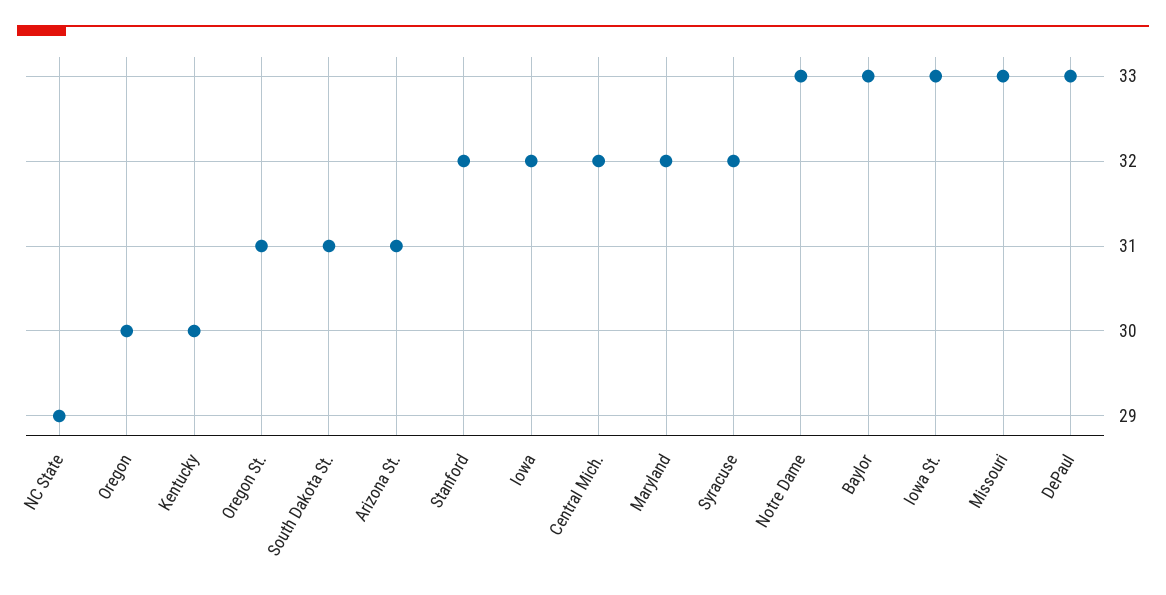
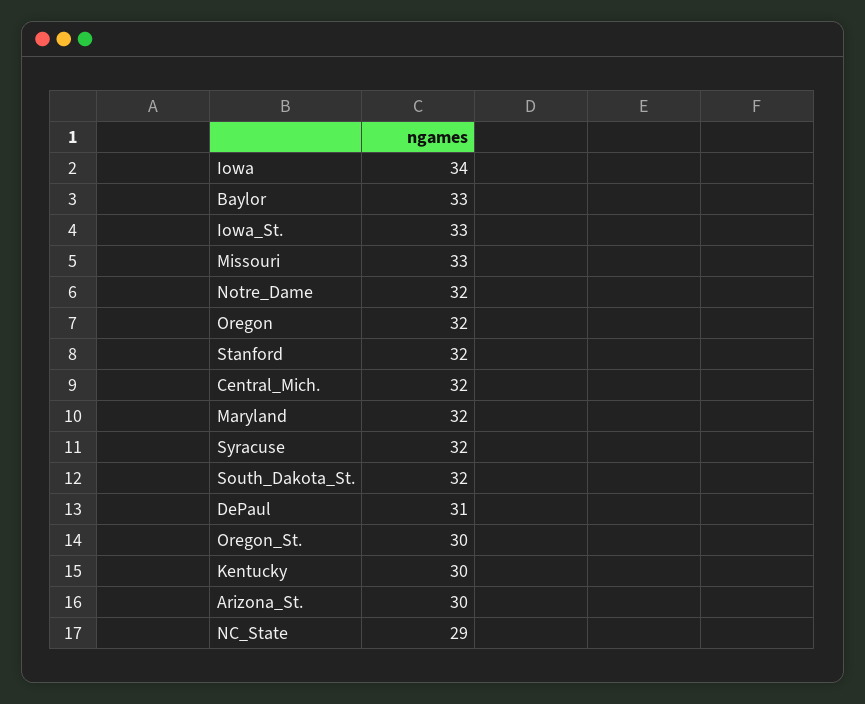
  {
    "NC State": 29,
-   "Oregon": 30,
+   "Oregon": 32,
    "Kentucky": 30,
-   "Oregon St.": 31,
+   "Oregon St.": 30,
-   "South Dakota St.": 31,
+   "South Dakota St.": 32,
-   "Arizona St.": 31,
+   "Arizona St.": 30,
    "Stanford": 32,
-   "Iowa": 32,
+   "Iowa": 34,
    "Central Mich.": 32,
    "Maryland": 32,
    "Syracuse": 32,
-   "Notre Dame": 33,
+   "Notre Dame": 32,
    "Baylor": 33,
    "Iowa St.": 33,
    "Missouri": 33,
-   "DePaul": 33
+   "DePaul": 31
  }

